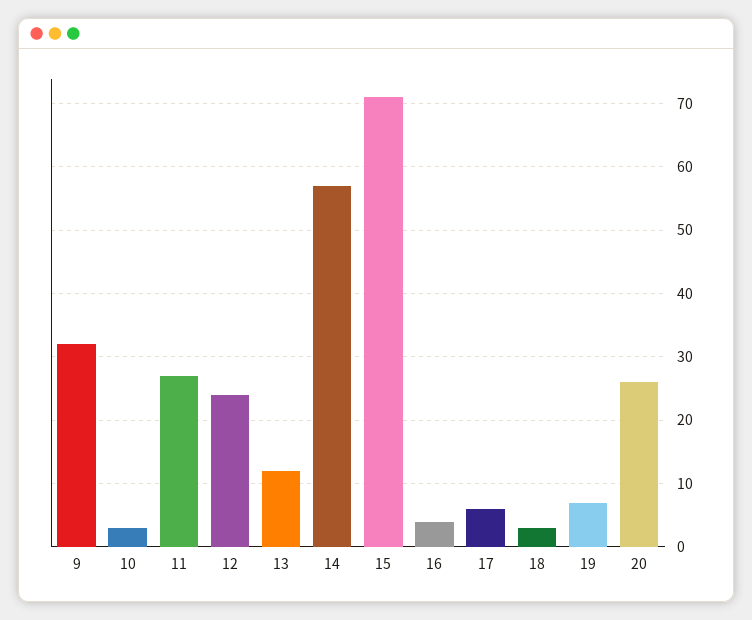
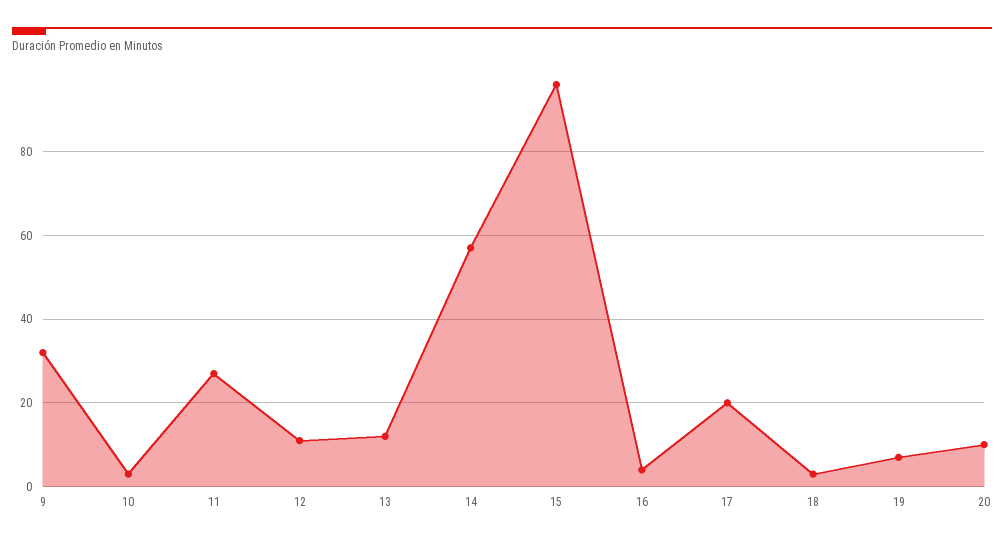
  {
    "9": 32,
    "10": 3,
    "11": 27,
-   "12": 24,
+   "12": 10,
    "13": 12,
    "14": 57,
-   "15": 71,
+   "15": 95,
    "16": 4,
-   "17": 6,
+   "17": 20,
    "18": 3,
    "19": 7,
-   "20": 26
+   "20": 10
  }

